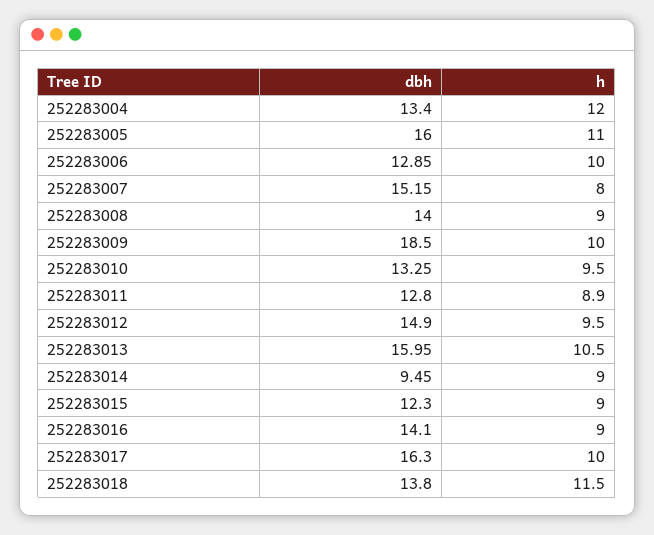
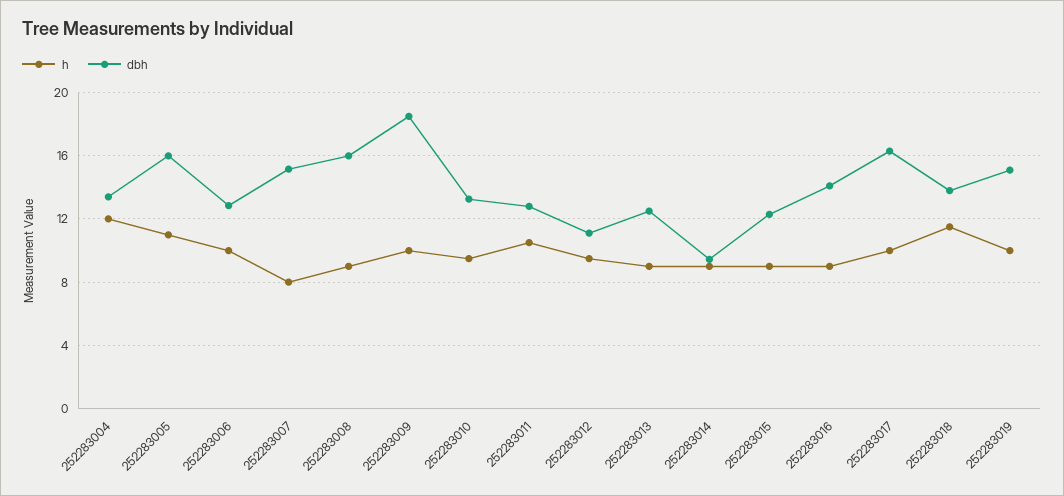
  {
    "dbh": {
      "252283004": 13.4,
      "252283005": 16,
      "252283006": 12.85,
      "252283007": 15.15,
-     "252283008": 14,
+     "252283008": 16,
      "252283009": 18.5,
      "252283010": 13.25,
      "252283011": 12.8,
-     "252283012": 14.9,
+     "252283012": 11,
-     "252283013": 15.95,
+     "252283013": 12.5,
      "252283014": 9.45,
      "252283015": 12.3,
      "252283016": 14.1,
      "252283017": 16.3,
-     "252283018": 13.8
+     "252283018": 13.8,
+     "252283019": 15
    },
    "h": {
      "252283004": 12,
      "252283005": 11,
      "252283006": 10,
      "252283007": 8,
      "252283008": 9,
      "252283009": 10,
      "252283010": 9.5,
-     "252283011": 8.9,
+     "252283011": 10.5,
      "252283012": 9.5,
-     "252283013": 10.5,
+     "252283013": 9,
      "252283014": 9,
      "252283015": 9,
      "252283016": 9,
      "252283017": 10,
-     "252283018": 11.5
+     "252283018": 11.5,
+     "252283019": 10
    }
  }

